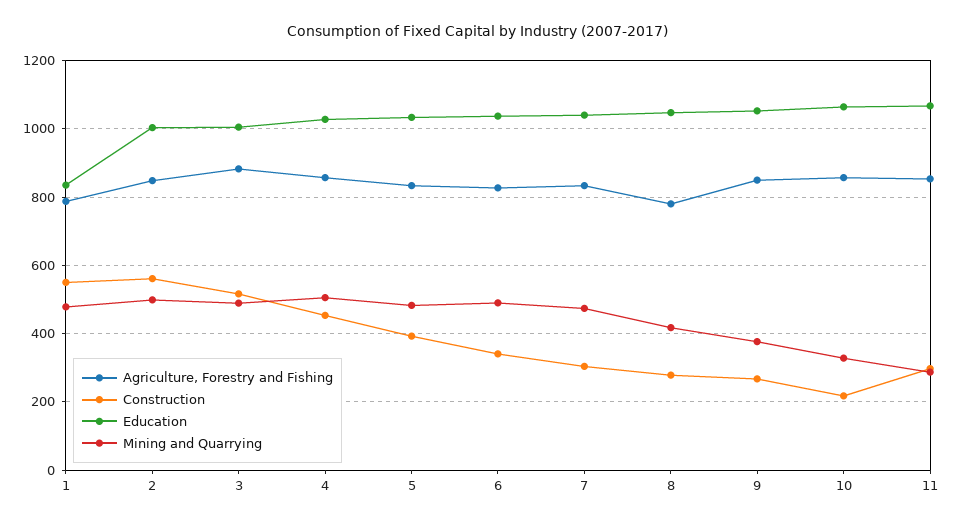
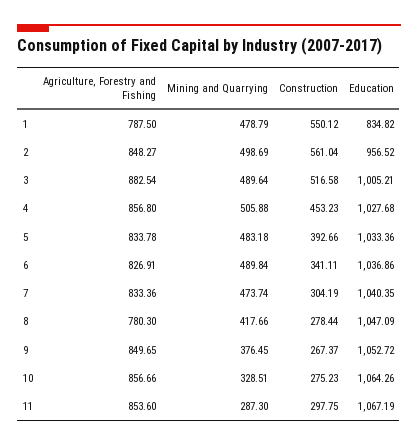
  {
    "Agriculture, Forestry and Fishing": {
      "1": 787.5,
      "2": 848.27,
      "3": 882.54,
      "4": 856.8,
      "5": 833.78,
      "6": 826.91,
      "7": 833.36,
      "8": 780.3,
      "9": 849.65,
      "10": 856.66,
      "11": 853.6
    },
    "Construction": {
      "1": 550.12,
      "2": 561.04,
      "3": 516.58,
      "4": 453.23,
      "5": 392.66,
      "6": 341.11,
      "7": 304.19,
      "8": 278.44,
      "9": 267.37,
-     "10": 220,
+     "10": 275.23,
      "11": 297.75
    },
    "Education": {
      "1": 834.82,
-     "2": 1000,
+     "2": 956.52,
      "3": 1005.21,
      "4": 1027.68,
      "5": 1033.36,
      "6": 1036.86,
      "7": 1040.35,
      "8": 1047.09,
      "9": 1052.72,
      "10": 1064.26,
      "11": 1067.19
    },
    "Mining and Quarrying": {
      "1": 478.79,
      "2": 498.69,
      "3": 489.64,
      "4": 505.88,
      "5": 483.18,
      "6": 489.84,
      "7": 473.74,
      "8": 417.66,
      "9": 376.45,
      "10": 328.51,
      "11": 287.3
    }
  }

